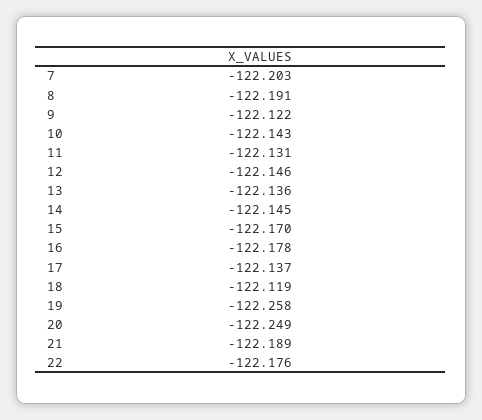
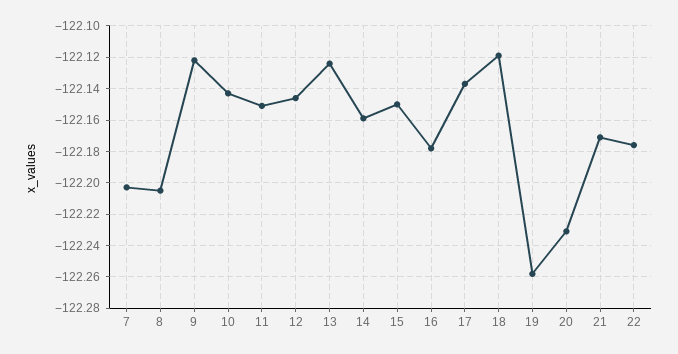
  {
    "7": -122.203,
-   "8": -122.191,
+   "8": -122.205,
    "9": -122.122,
    "10": -122.143,
-   "11": -122.131,
+   "11": -122.15,
    "12": -122.146,
-   "13": -122.136,
+   "13": -122.125,
-   "14": -122.145,
+   "14": -122.16,
-   "15": -122.17,
+   "15": -122.15,
    "16": -122.178,
    "17": -122.137,
    "18": -122.119,
    "19": -122.258,
-   "20": -122.249,
+   "20": -122.23,
-   "21": -122.189,
+   "21": -122.17,
    "22": -122.176
  }

